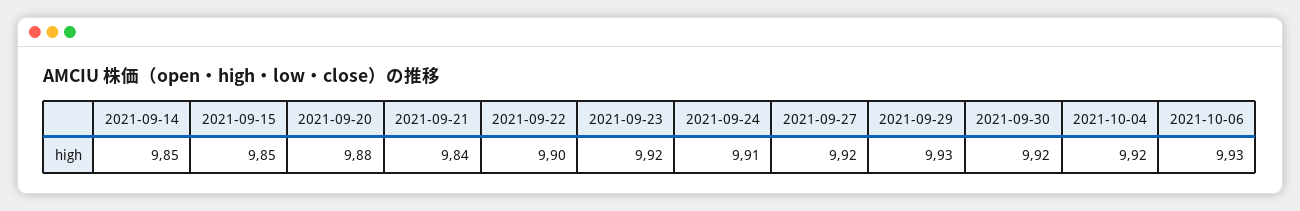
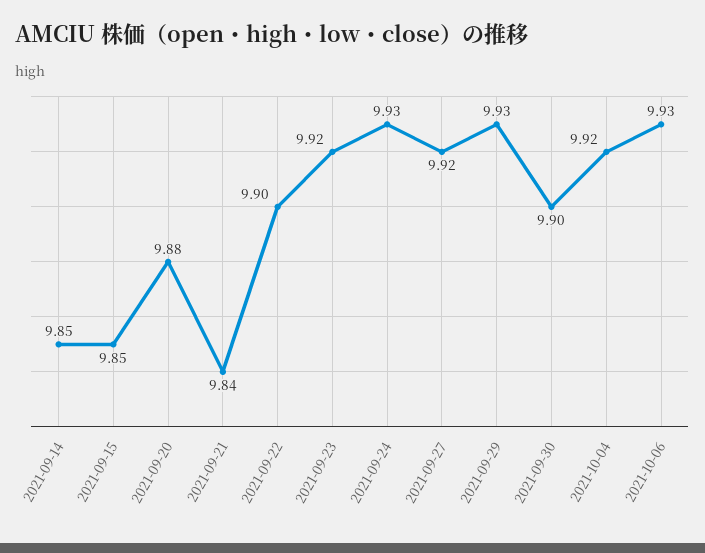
  {
    "2021-09-14": 9.85,
    "2021-09-15": 9.85,
    "2021-09-20": 9.88,
    "2021-09-21": 9.84,
    "2021-09-22": 9.9,
    "2021-09-23": 9.92,
-   "2021-09-24": 9.91,
+   "2021-09-24": 9.93,
    "2021-09-27": 9.92,
    "2021-09-29": 9.93,
-   "2021-09-30": 9.92,
+   "2021-09-30": 9.9,
    "2021-10-04": 9.92,
    "2021-10-06": 9.93
  }

